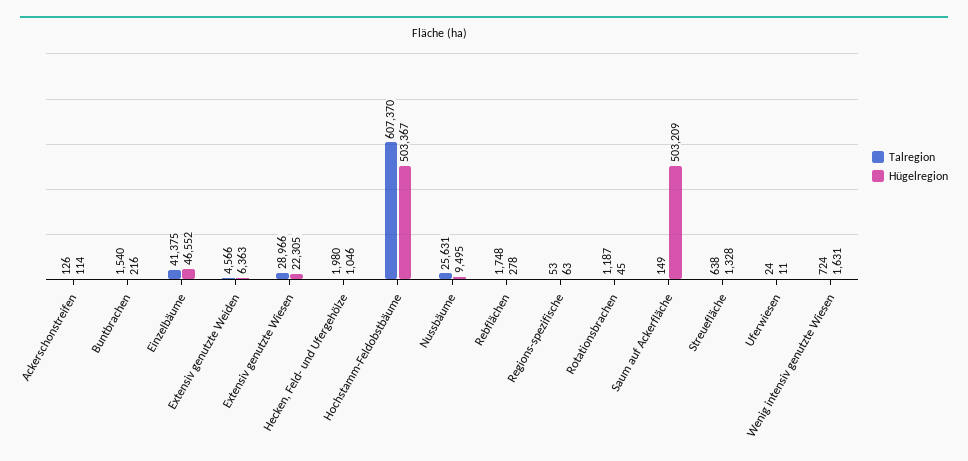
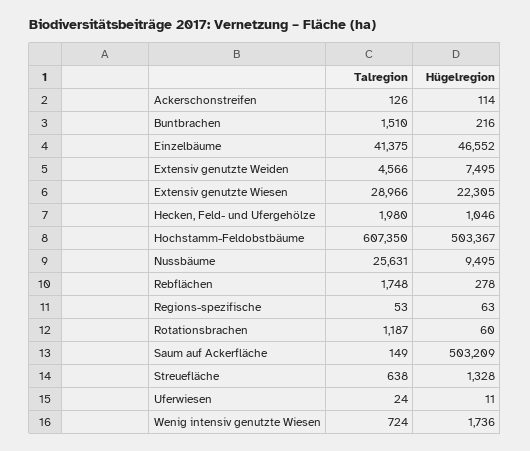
  {
    "Talregion": {
      "Ackerschonstreifen": 126,
-     "Buntbrachen": 1540,
+     "Buntbrachen": 1510,
      "Einzelbäume": 41375,
      "Extensiv genutzte Weiden": 4566,
      "Extensiv genutzte Wiesen": 28966,
      "Hecken, Feld- und Ufergehölze": 1980,
-     "Hochstamm-Feldobstbäume": 607370,
+     "Hochstamm-Feldobstbäume": 607350,
      "Nussbäume": 25631,
      "Rebflächen": 1748,
      "Regions-spezifische": 53,
      "Rotationsbrachen": 1187,
      "Saum auf Ackerfläche": 149,
      "Streuefläche": 638,
      "Uferwiesen": 24,
      "Wenig intensiv genutzte Wiesen": 724
    },
    "Hügelregion": {
      "Ackerschonstreifen": 114,
      "Buntbrachen": 216,
      "Einzelbäume": 46552,
-     "Extensiv genutzte Weiden": 6363,
+     "Extensiv genutzte Weiden": 7495,
      "Extensiv genutzte Wiesen": 22305,
      "Hecken, Feld- und Ufergehölze": 1046,
      "Hochstamm-Feldobstbäume": 503367,
      "Nussbäume": 9495,
      "Rebflächen": 278,
      "Regions-spezifische": 63,
-     "Rotationsbrachen": 45,
+     "Rotationsbrachen": 60,
      "Saum auf Ackerfläche": 503209,
      "Streuefläche": 1328,
      "Uferwiesen": 11,
-     "Wenig intensiv genutzte Wiesen": 1631
+     "Wenig intensiv genutzte Wiesen": 1736
    }
  }

